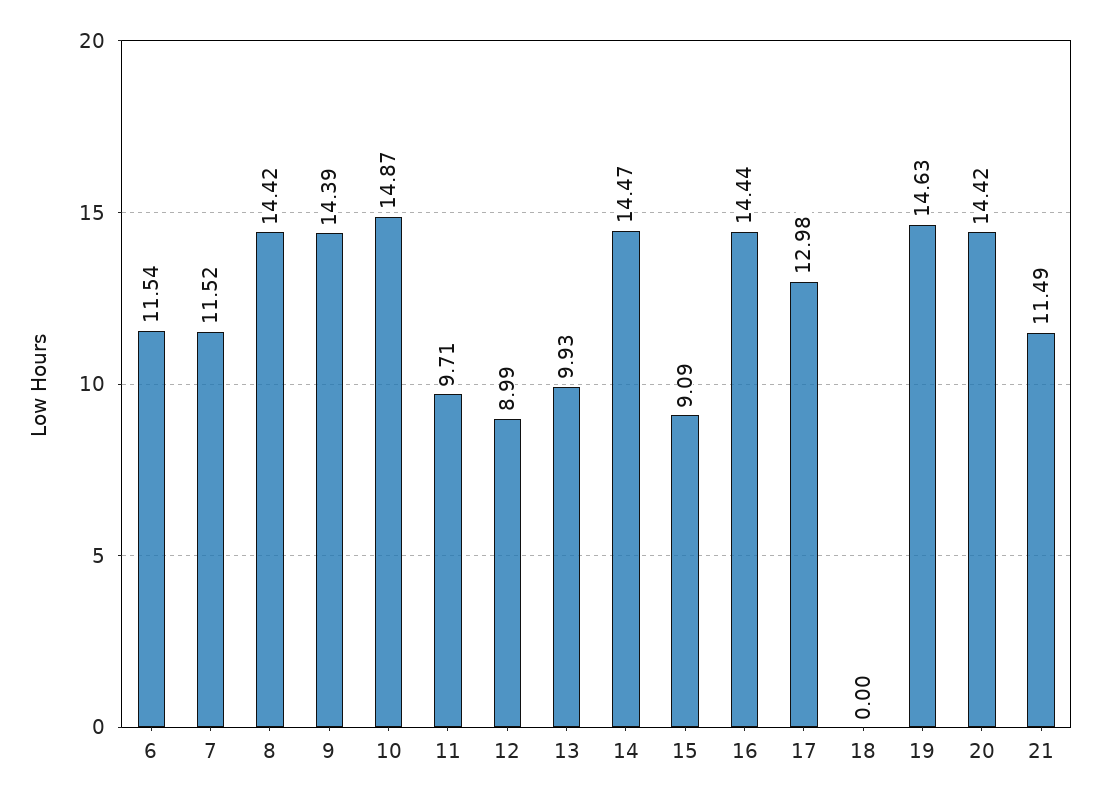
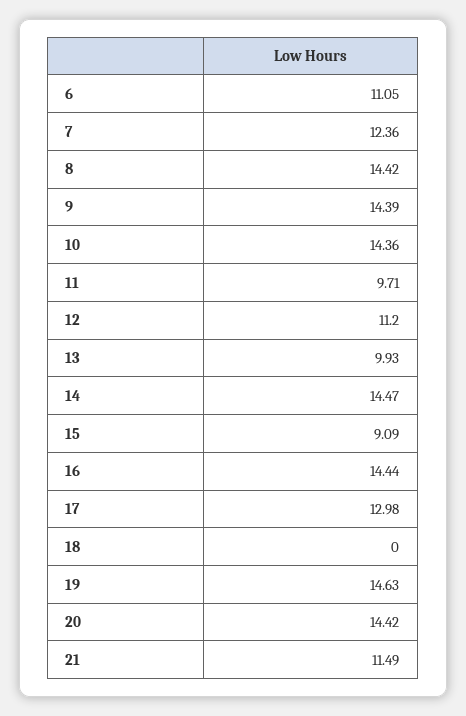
  {
-   "6": 11.54,
+   "6": 11.05,
-   "7": 11.52,
+   "7": 12.36,
    "8": 14.42,
    "9": 14.39,
-   "10": 14.87,
+   "10": 14.36,
    "11": 9.71,
-   "12": 8.99,
+   "12": 11.2,
    "13": 9.93,
    "14": 14.47,
    "15": 9.09,
    "16": 14.44,
    "17": 12.98,
    "18": 0,
    "19": 14.63,
    "20": 14.42,
    "21": 11.49
  }

